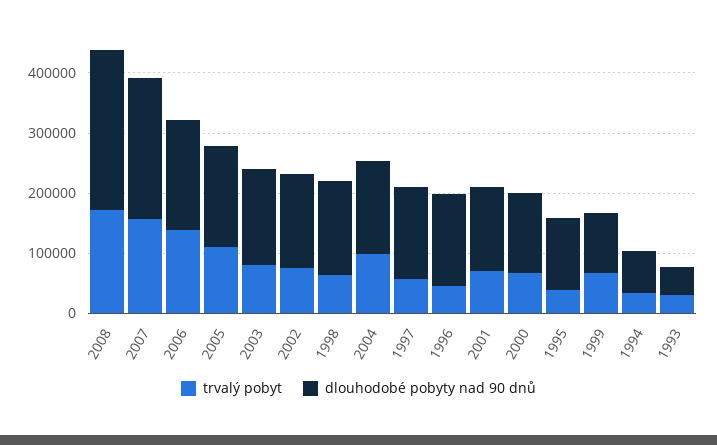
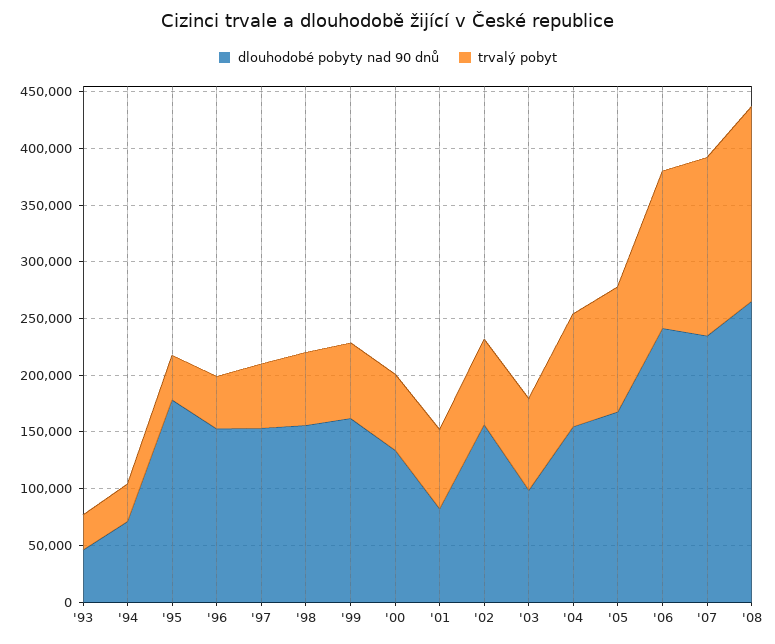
  {
    "trvalý pobyt": {
      "2008": 170000,
      "2007": 160000,
      "2006": 140000,
      "2005": 110000,
      "2003": 80000,
      "2002": 80000,
      "1998": 60000,
      "2004": 100000,
      "1997": 60000,
      "1996": 50000,
      "2001": 70000,
      "2000": 70000,
      "1995": 40000,
      "1999": 70000,
      "1994": 30000,
      "1993": 30000
    },
    "dlouhodobé pobyty nad 90 dnů": {
      "2008": 270000,
      "2007": 230000,
-     "2006": 180000,
+     "2006": 240000,
      "2005": 170000,
-     "2003": 160000,
+     "2003": 100000,
      "2002": 160000,
      "1998": 160000,
      "2004": 150000,
      "1997": 150000,
      "1996": 150000,
-     "2001": 140000,
+     "2001": 80000,
      "2000": 130000,
-     "1995": 120000,
+     "1995": 180000,
-     "1999": 100000,
+     "1999": 160000,
      "1994": 70000,
      "1993": 50000
    }
  }

